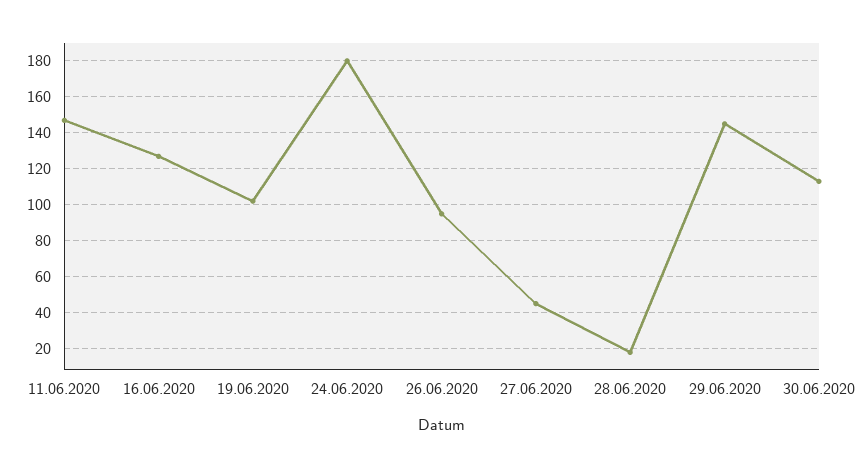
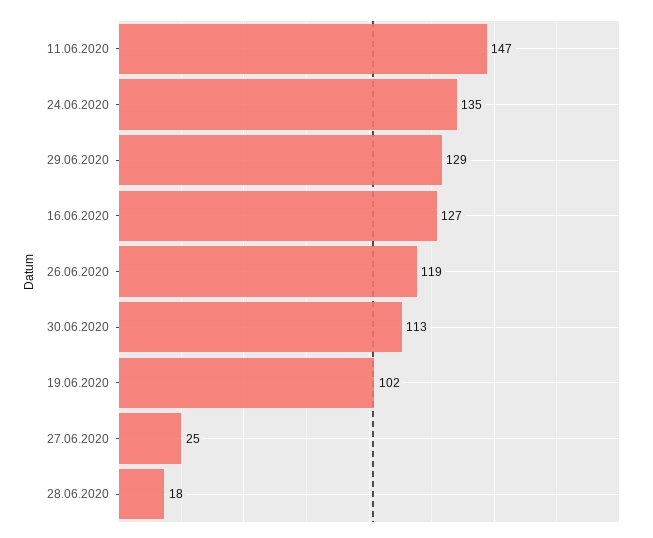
  {
    "11.06.2020": 147,
    "16.06.2020": 127,
    "19.06.2020": 102,
-   "24.06.2020": 180,
+   "24.06.2020": 135,
-   "26.06.2020": 95,
+   "26.06.2020": 119,
-   "27.06.2020": 45,
+   "27.06.2020": 25,
    "28.06.2020": 18,
-   "29.06.2020": 145,
+   "29.06.2020": 129,
    "30.06.2020": 113
  }

